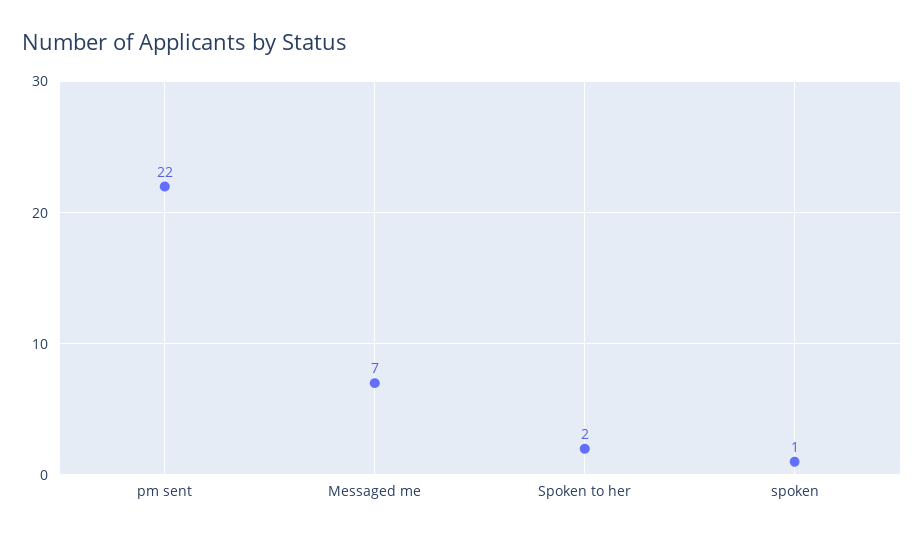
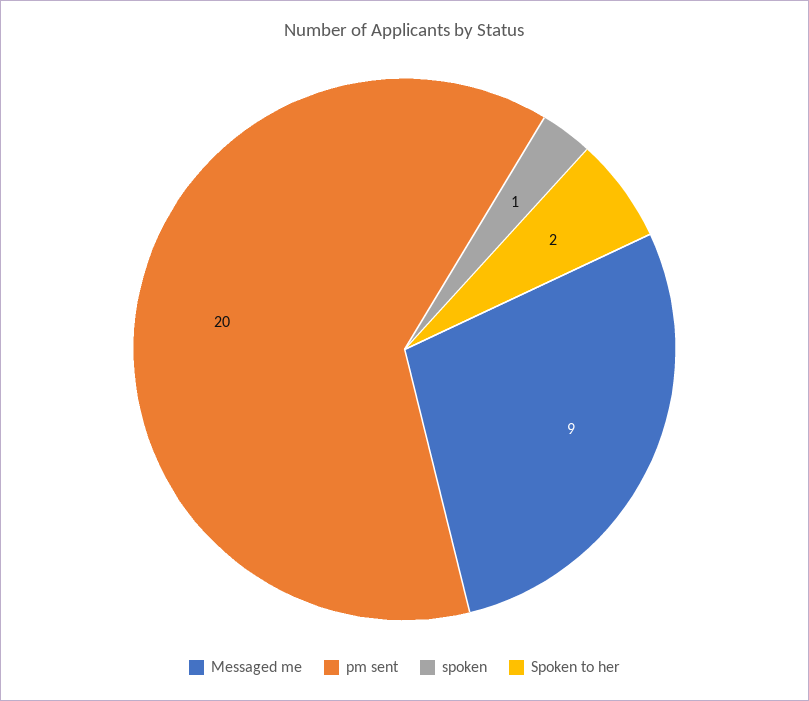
  {
-   "pm sent": 22,
+   "pm sent": 20,
-   "Messaged me": 7,
+   "Messaged me": 9,
    "Spoken to her": 2,
    "spoken": 1
  }

